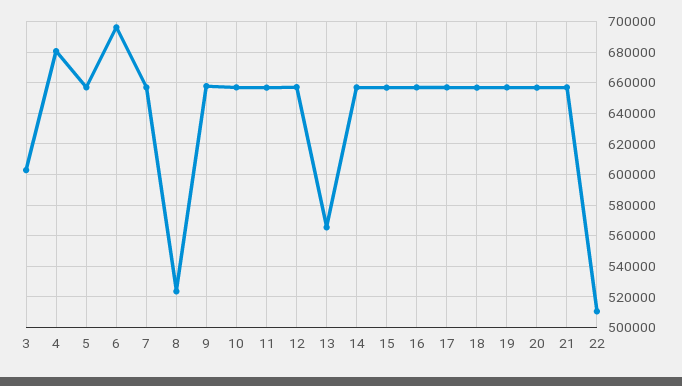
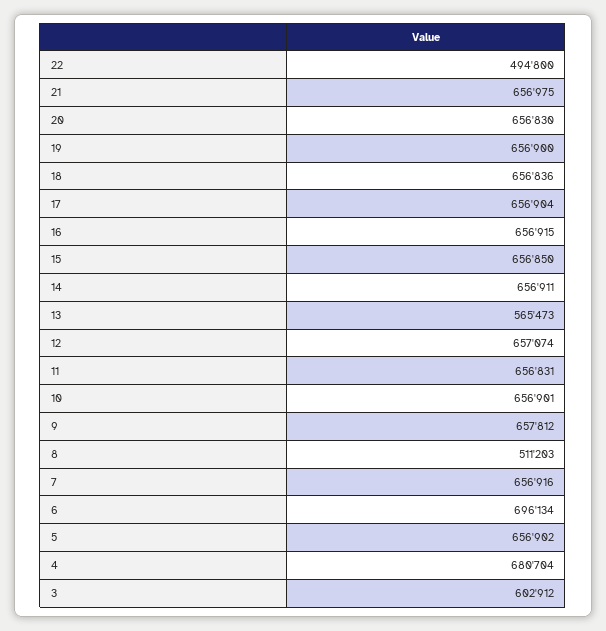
  {
    "3": 602912,
    "4": 680704,
    "5": 656902,
    "6": 696134,
    "7": 656916,
-   "8": 525000,
+   "8": 511203,
    "9": 657812,
    "10": 656901,
    "11": 656831,
    "12": 657074,
    "13": 565473,
    "14": 656911,
    "15": 656850,
    "16": 656915,
    "17": 656904,
    "18": 656836,
    "19": 656900,
    "20": 656830,
    "21": 656975,
-   "22": 510000
+   "22": 494800
  }

